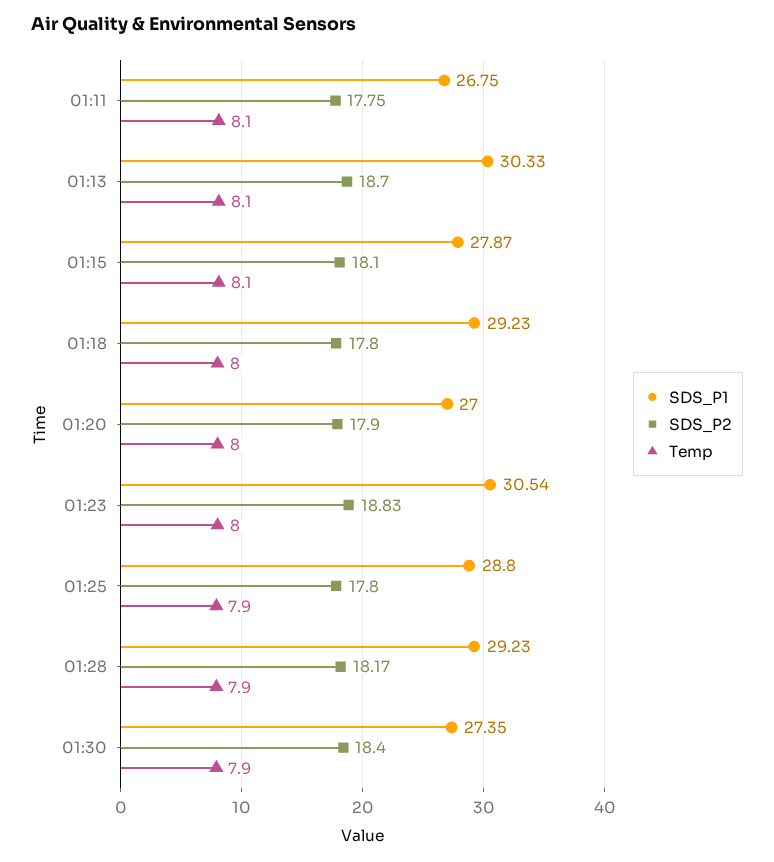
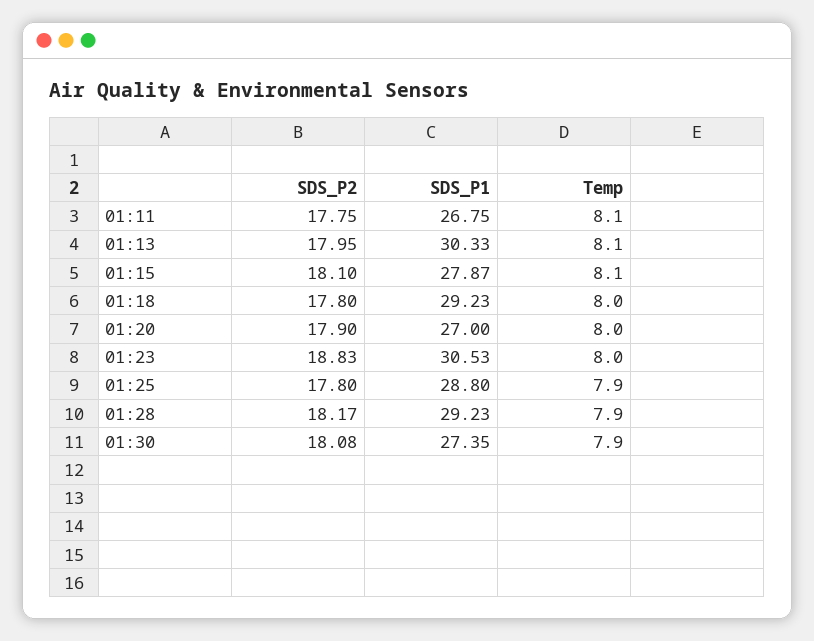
  {
    "SDS_P1": {
      "01:11": 26.75,
      "01:13": 30.33,
      "01:15": 27.87,
      "01:18": 29.23,
      "01:20": 27,
-     "01:23": 30.54,
+     "01:23": 30.53,
      "01:25": 28.8,
      "01:28": 29.23,
      "01:30": 27.35
    },
    "SDS_P2": {
      "01:11": 17.75,
-     "01:13": 18.7,
+     "01:13": 17.95,
      "01:15": 18.1,
      "01:18": 17.8,
      "01:20": 17.9,
      "01:23": 18.83,
      "01:25": 17.8,
      "01:28": 18.17,
-     "01:30": 18.4
+     "01:30": 18.08
    },
    "Temp": {
      "01:11": 8.1,
      "01:13": 8.1,
      "01:15": 8.1,
      "01:18": 8,
      "01:20": 8,
      "01:23": 8,
      "01:25": 7.9,
      "01:28": 7.9,
      "01:30": 7.9
    }
  }

